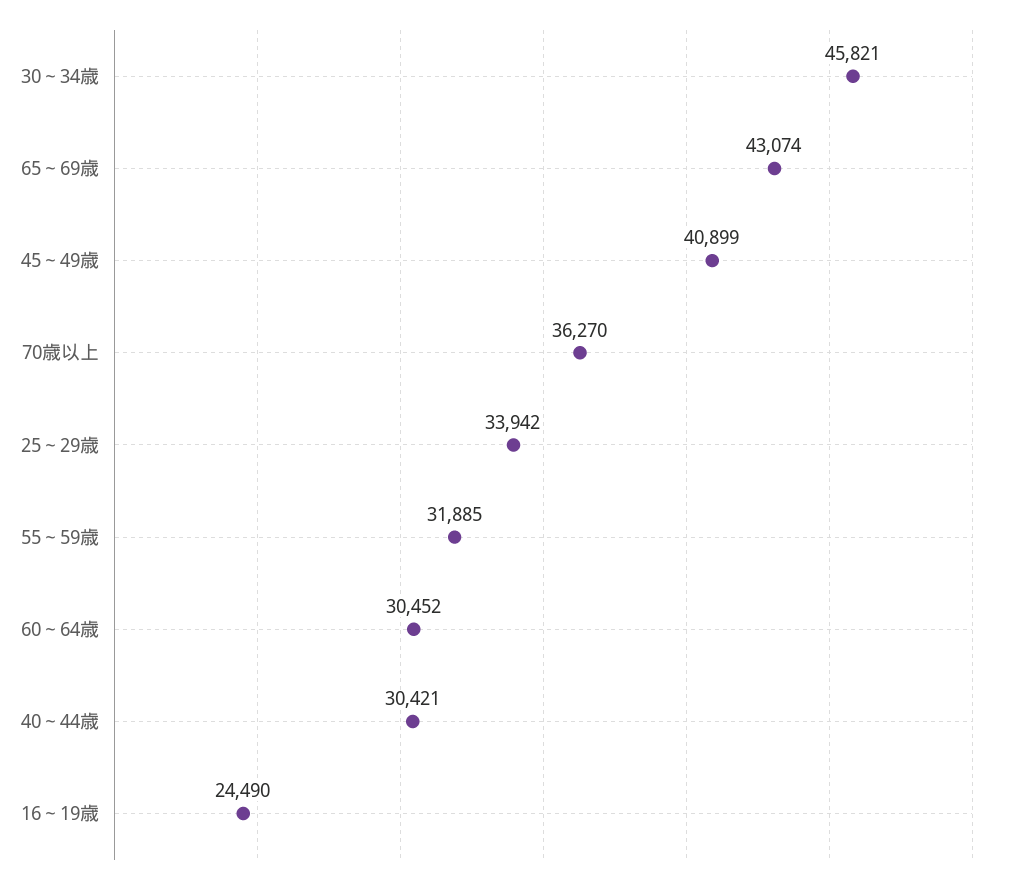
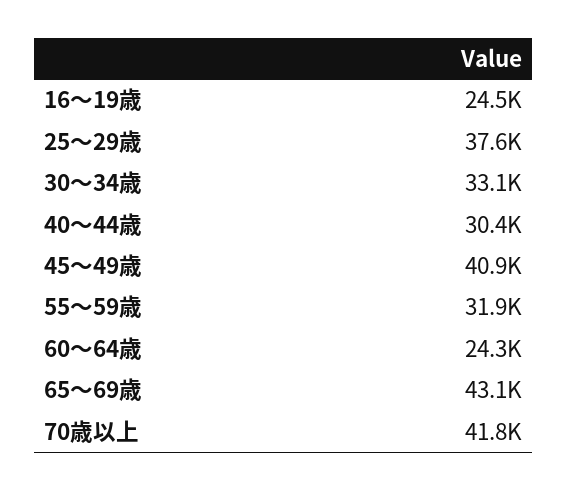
  {
-   "30～34歳": 45821,
+   "30～34歳": 33100,
    "65～69歳": 43074,
    "45～49歳": 40899,
-   "70歳以上": 36270,
+   "70歳以上": 41800,
-   "25～29歳": 33942,
+   "25～29歳": 37600,
    "55～59歳": 31885,
-   "60～64歳": 30452,
+   "60～64歳": 24300,
    "40～44歳": 30421,
    "16～19歳": 24490
  }

